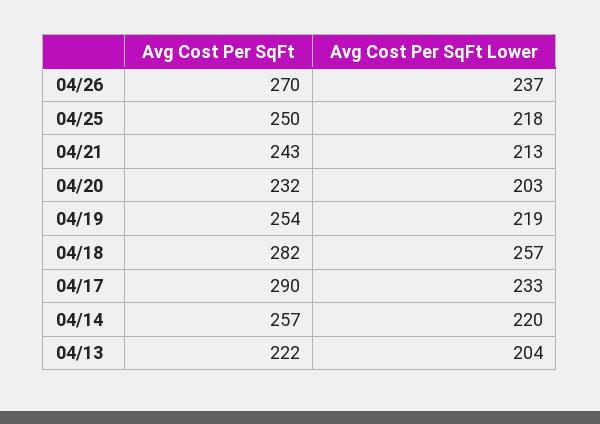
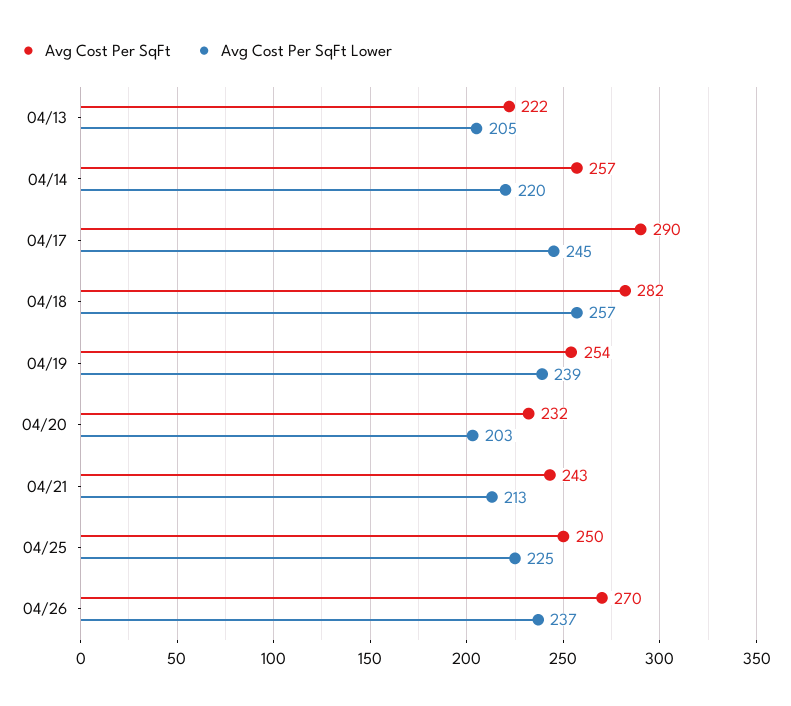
  {
    "Avg Cost Per SqFt": {
      "04/26": 270,
      "04/25": 250,
      "04/21": 243,
      "04/20": 232,
      "04/19": 254,
      "04/18": 282,
      "04/17": 290,
      "04/14": 257,
      "04/13": 222
    },
    "Avg Cost Per SqFt Lower": {
      "04/26": 237,
-     "04/25": 218,
+     "04/25": 225,
      "04/21": 213,
      "04/20": 203,
-     "04/19": 219,
+     "04/19": 239,
      "04/18": 257,
-     "04/17": 233,
+     "04/17": 245,
      "04/14": 220,
-     "04/13": 204
+     "04/13": 205
    }
  }

